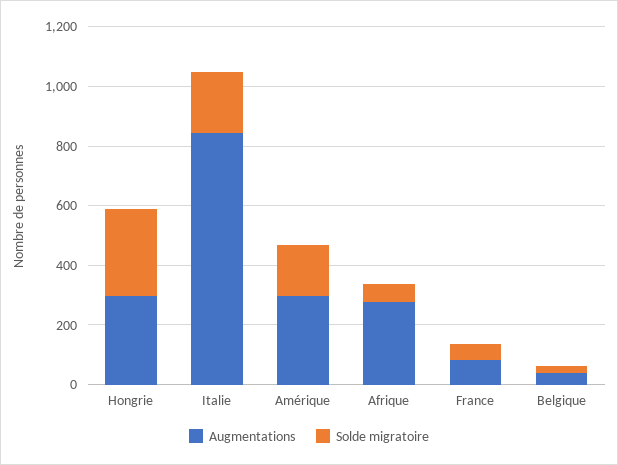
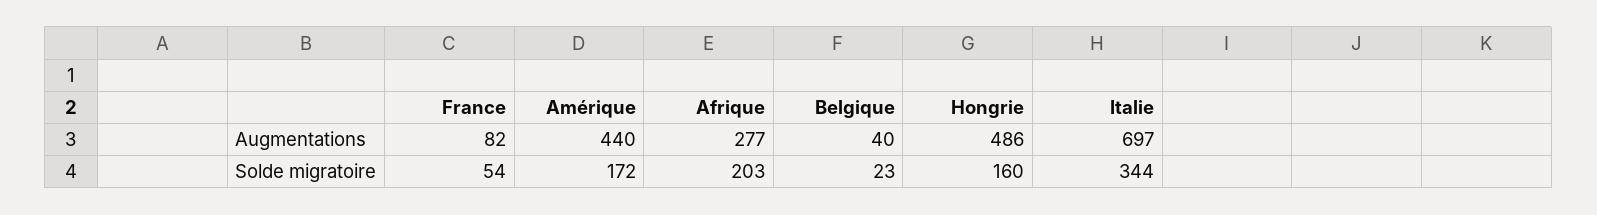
  {
    "Augmentations": {
-     "Hongrie": 300,
+     "Hongrie": 486,
-     "Italie": 850,
+     "Italie": 697,
-     "Amérique": 300,
+     "Amérique": 440,
      "Afrique": 277,
      "France": 82,
      "Belgique": 40
    },
    "Solde migratoire": {
-     "Hongrie": 300,
+     "Hongrie": 160,
-     "Italie": 200,
+     "Italie": 344,
      "Amérique": 172,
-     "Afrique": 50,
+     "Afrique": 203,
      "France": 54,
      "Belgique": 23
    }
  }

